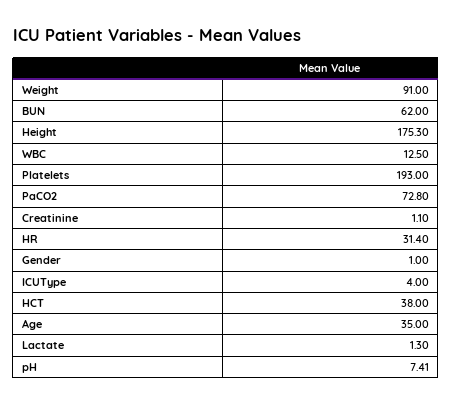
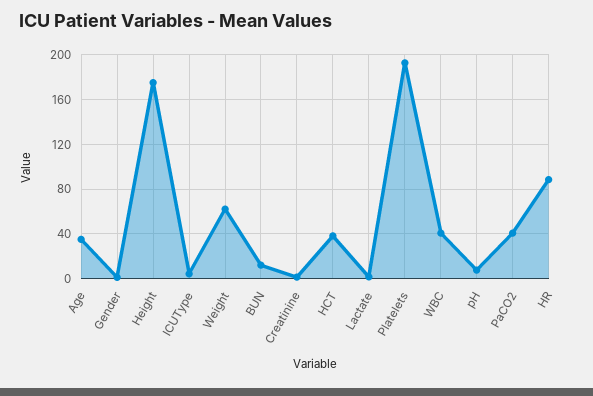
  {
-   "Weight": 91,
+   "Weight": 60,
-   "BUN": 62,
+   "BUN": 10,
    "Height": 175.3,
-   "WBC": 12.5,
+   "WBC": 40,
    "Platelets": 193,
-   "PaCO2": 72.8,
+   "PaCO2": 40,
    "Creatinine": 1.1,
-   "HR": 31.4,
+   "HR": 90,
    "Gender": 1,
    "ICUType": 4,
    "HCT": 38,
    "Age": 35,
    "Lactate": 1.3,
    "pH": 7.41
  }

